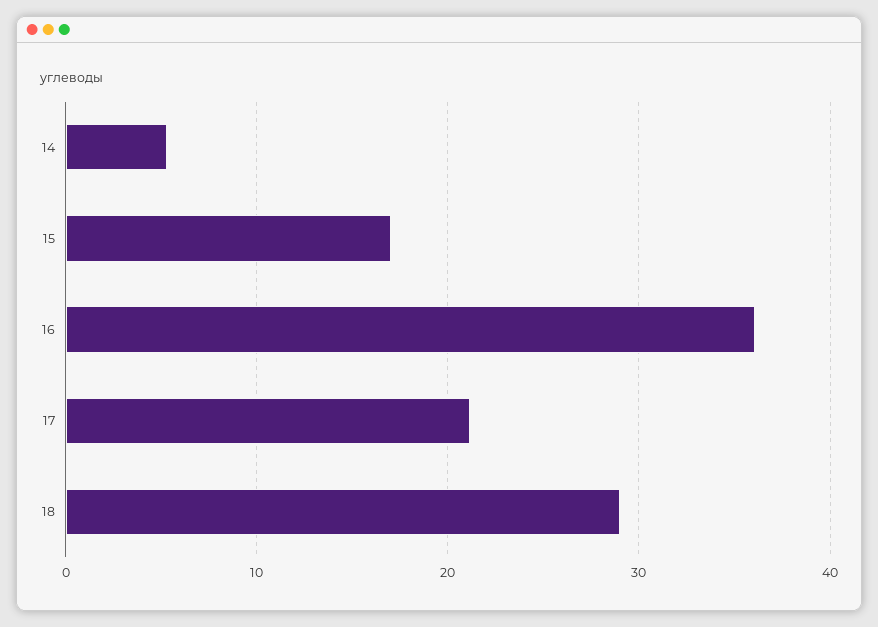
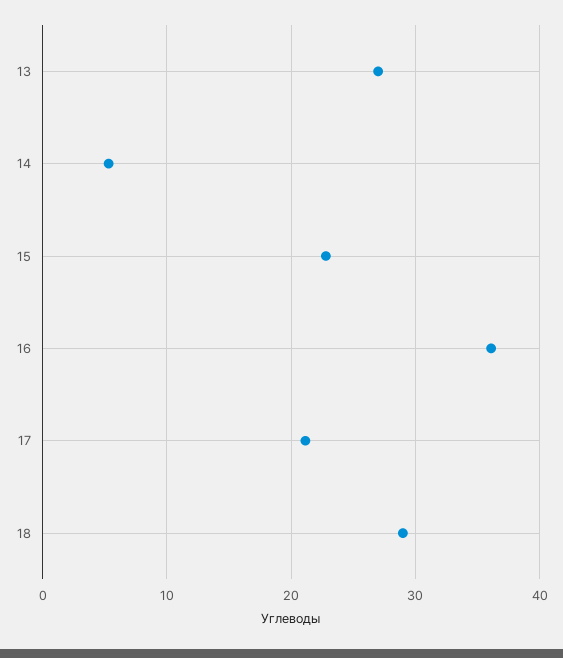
  {
    "14": 5,
-   "15": 17,
+   "15": 23,
    "16": 36,
    "17": 21,
-   "18": 29
+   "18": 29,
+   "13": 27
  }

